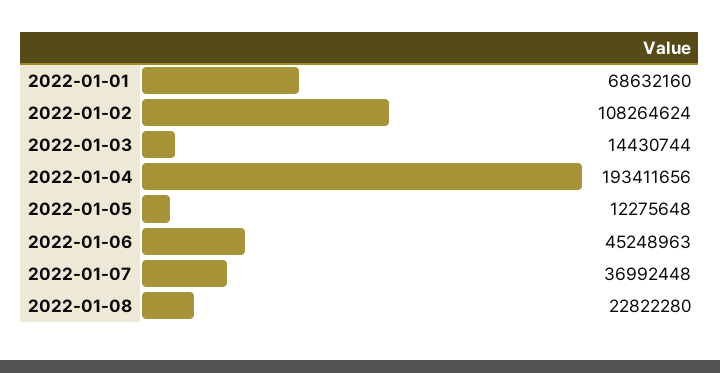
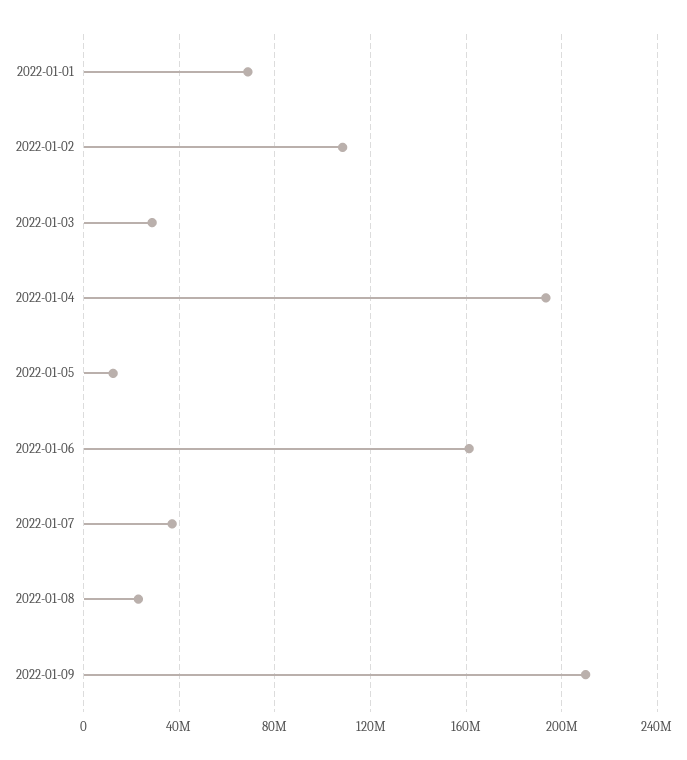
  {
    "2022-01-01": 68632160,
    "2022-01-02": 108264624,
-   "2022-01-03": 14430744,
+   "2022-01-03": 30000000,
    "2022-01-04": 193411656,
    "2022-01-05": 12275648,
-   "2022-01-06": 45248963,
+   "2022-01-06": 160000000,
    "2022-01-07": 36992448,
-   "2022-01-08": 22822280
+   "2022-01-08": 22822280,
+   "2022-01-09": 210000000
  }

